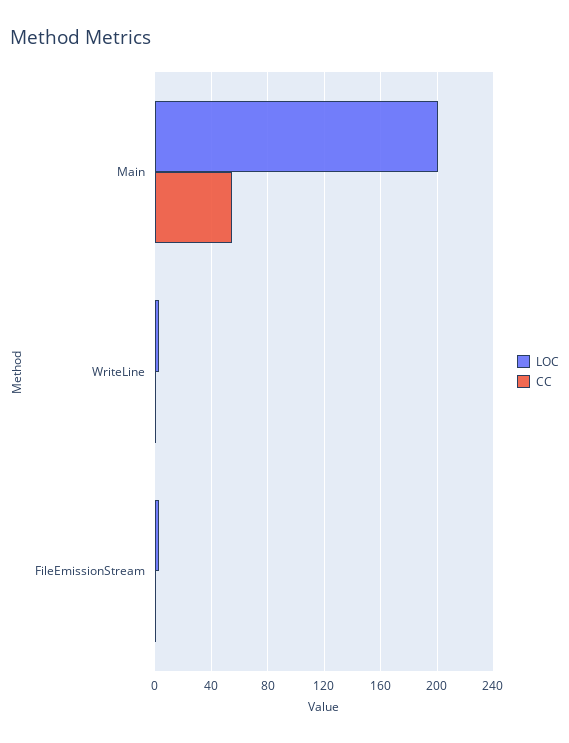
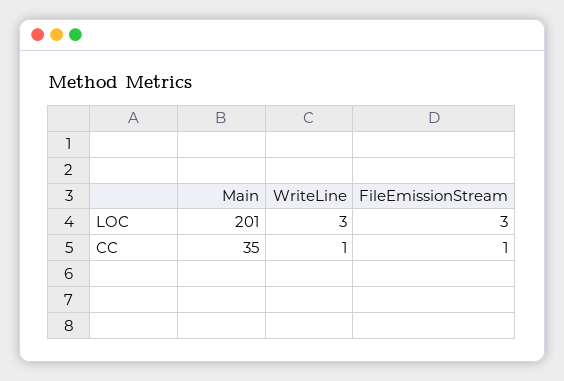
  {
    "LOC": {
      "Main": 201,
      "WriteLine": 3,
      "FileEmissionStream": 3
    },
    "CC": {
-     "Main": 55,
+     "Main": 35,
      "WriteLine": 1,
      "FileEmissionStream": 1
    }
  }

